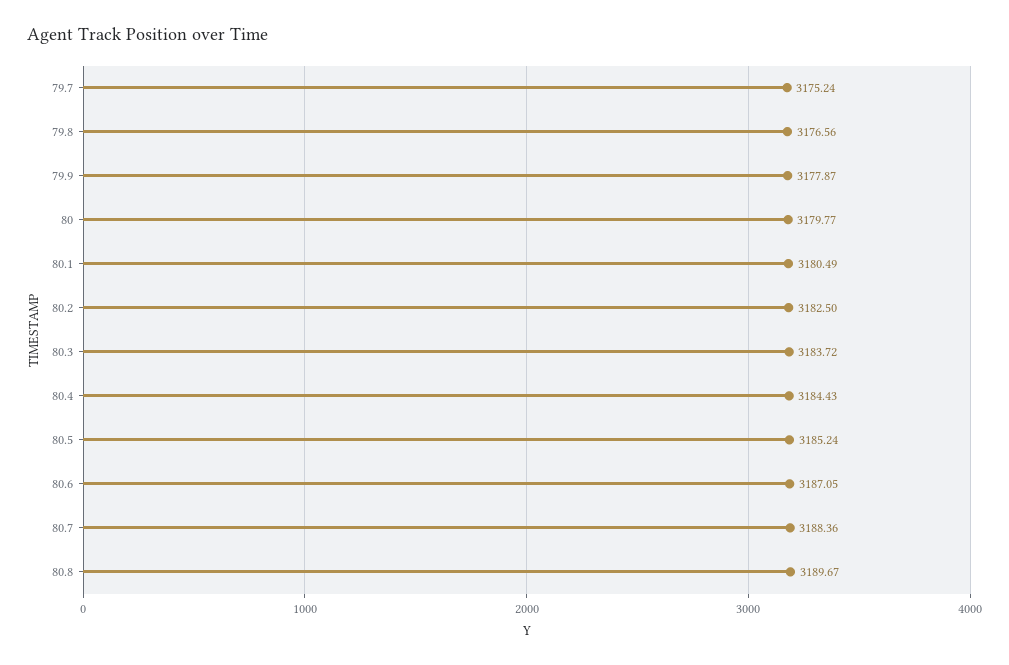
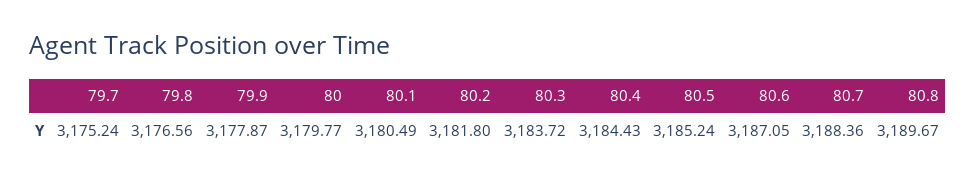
  {
    "79.7": 3175.24,
    "79.8": 3176.56,
    "79.9": 3177.87,
    "80": 3179.77,
    "80.1": 3180.49,
-   "80.2": 3182.5,
+   "80.2": 3181.8,
    "80.3": 3183.72,
    "80.4": 3184.43,
    "80.5": 3185.24,
    "80.6": 3187.05,
    "80.7": 3188.36,
    "80.8": 3189.67
  }

